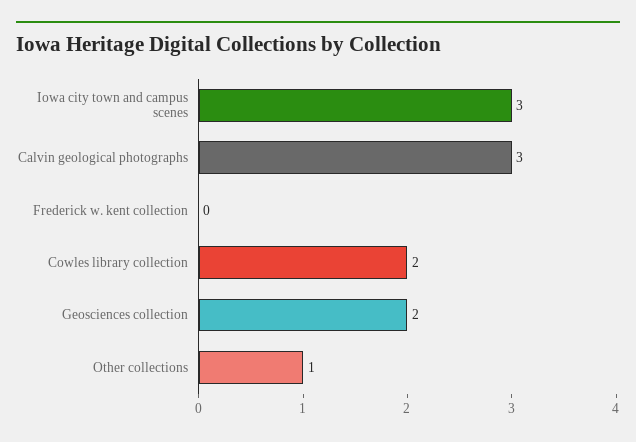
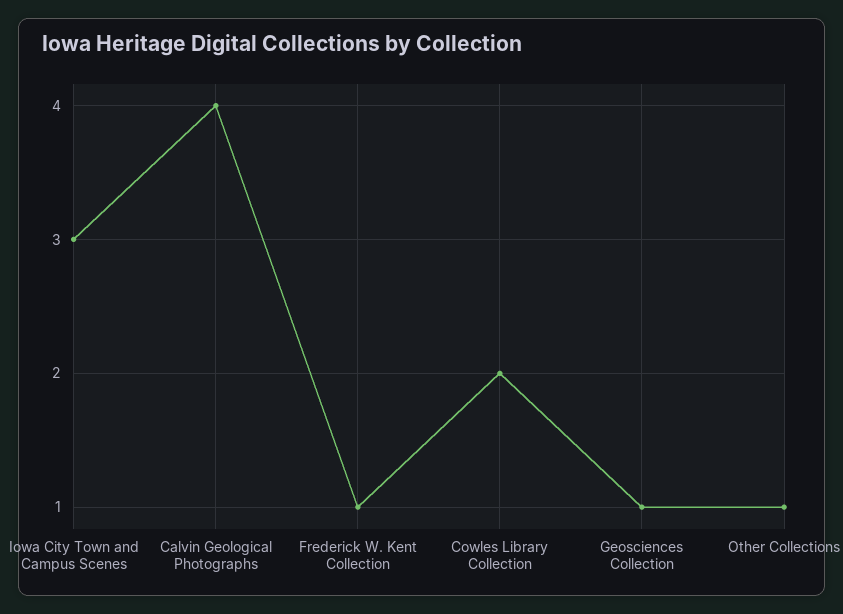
  {
    "Iowa city town and campus scenes": 3,
-   "Calvin geological photographs": 3,
+   "Calvin geological photographs": 4,
-   "Frederick w. kent collection": 0,
+   "Frederick w. kent collection": 1,
    "Cowles library collection": 2,
-   "Geosciences collection": 2,
+   "Geosciences collection": 1,
    "Other collections": 1
  }

